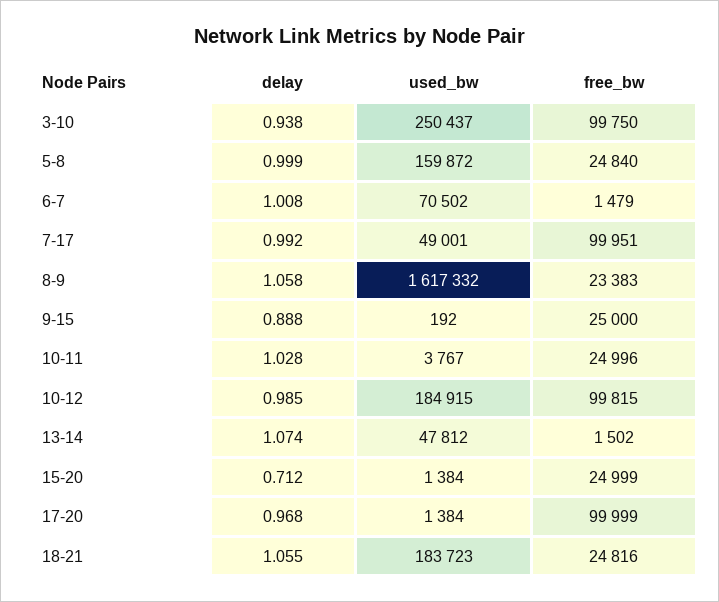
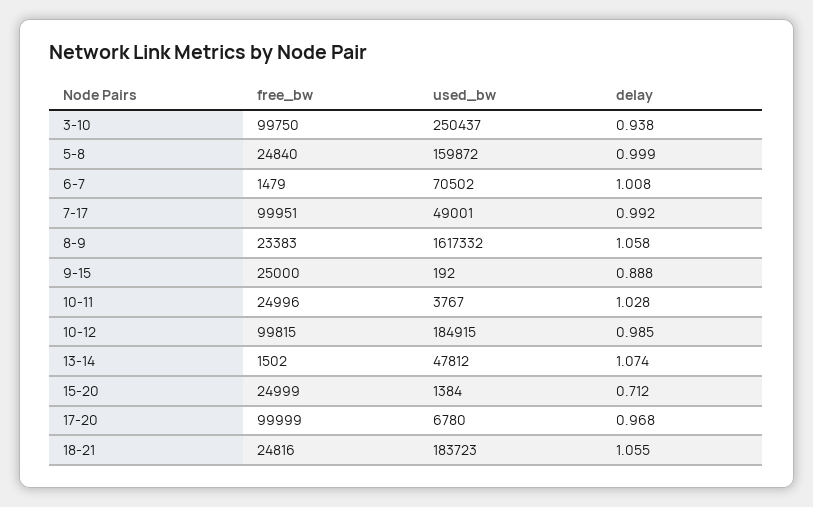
  {
    "delay": {
      "3-10": 0.938,
      "5-8": 0.999,
      "6-7": 1.008,
      "7-17": 0.992,
      "8-9": 1.058,
      "9-15": 0.888,
      "10-11": 1.028,
      "10-12": 0.985,
      "13-14": 1.074,
      "15-20": 0.712,
      "17-20": 0.968,
      "18-21": 1.055
    },
    "used_bw": {
      "3-10": 250437,
      "5-8": 159872,
      "6-7": 70502,
      "7-17": 49001,
      "8-9": 1617332,
      "9-15": 192,
      "10-11": 3767,
      "10-12": 184915,
      "13-14": 47812,
      "15-20": 1384,
-     "17-20": 1384,
+     "17-20": 6780,
      "18-21": 183723
    },
    "free_bw": {
      "3-10": 99750,
      "5-8": 24840,
      "6-7": 1479,
      "7-17": 99951,
      "8-9": 23383,
      "9-15": 25000,
      "10-11": 24996,
      "10-12": 99815,
      "13-14": 1502,
      "15-20": 24999,
      "17-20": 99999,
      "18-21": 24816
    }
  }

